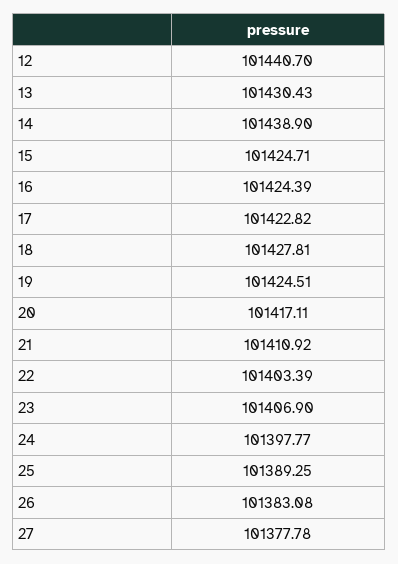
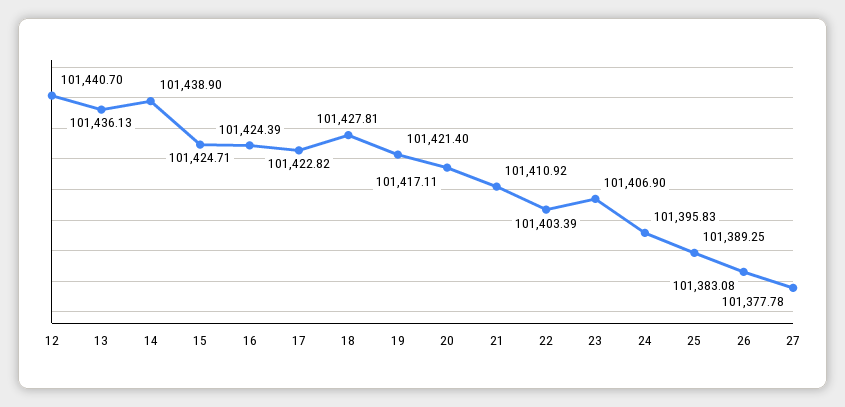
  {
    "12": 101440.7,
-   "13": 101430.43,
+   "13": 101436.13,
    "14": 101438.9,
    "15": 101424.71,
    "16": 101424.39,
    "17": 101422.82,
    "18": 101427.81,
-   "19": 101424.51,
+   "19": 101421.4,
    "20": 101417.11,
    "21": 101410.92,
    "22": 101403.39,
    "23": 101406.9,
-   "24": 101397.77,
+   "24": 101395.83,
    "25": 101389.25,
    "26": 101383.08,
    "27": 101377.78
  }

